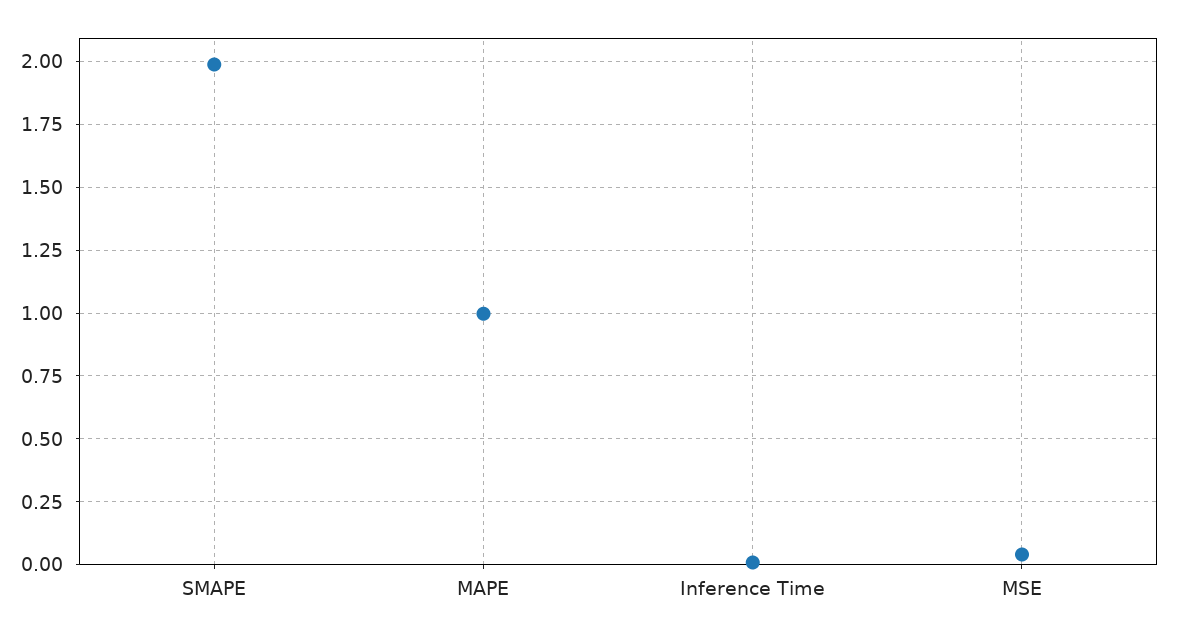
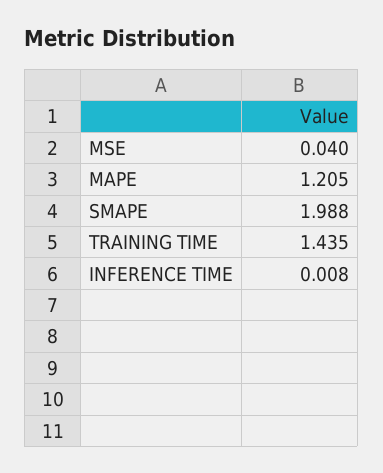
  {
    "SMAPE": 1.988,
-   "MAPE": 1,
+   "MAPE": 1.205,
    "Inference Time": 0.008,
-   "MSE": 0.04
+   "MSE": 0.04,
+   "TRAINING TIME": 1.435
  }

